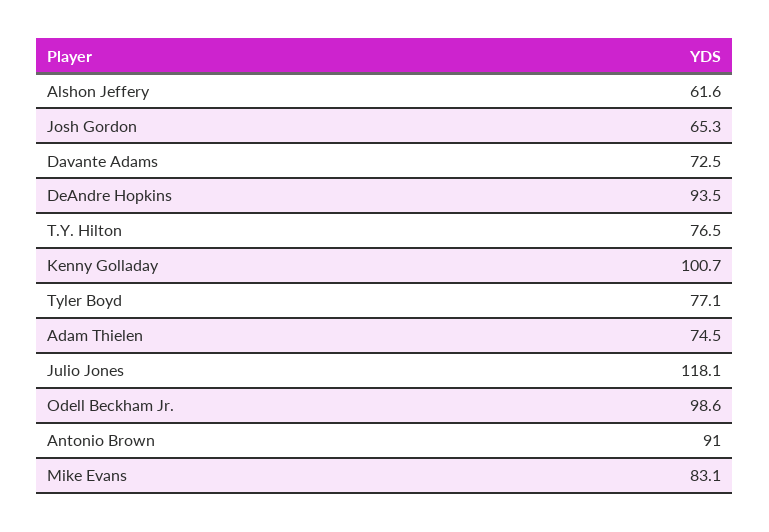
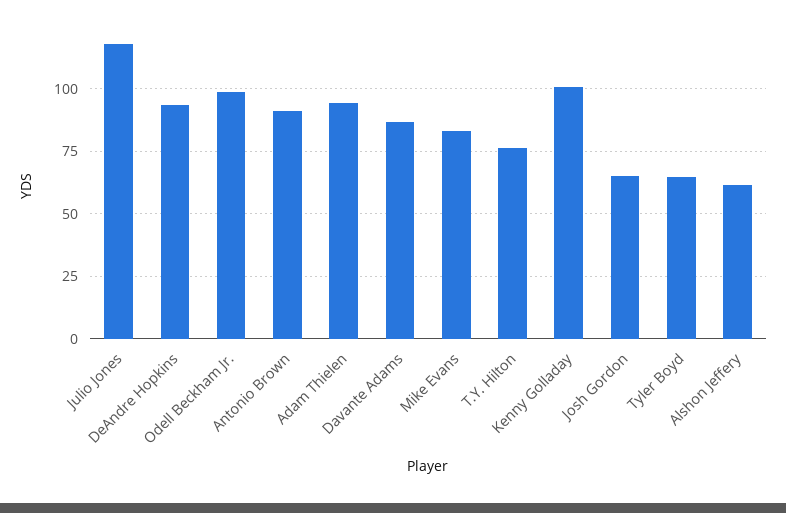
  {
    "Alshon Jeffery": 61.6,
    "Josh Gordon": 65.3,
-   "Davante Adams": 72.5,
+   "Davante Adams": 87.5,
    "DeAndre Hopkins": 93.5,
    "T.Y. Hilton": 76.5,
    "Kenny Golladay": 100.7,
-   "Tyler Boyd": 77.1,
+   "Tyler Boyd": 65,
-   "Adam Thielen": 74.5,
+   "Adam Thielen": 95,
    "Julio Jones": 118.1,
    "Odell Beckham Jr.": 98.6,
    "Antonio Brown": 91,
    "Mike Evans": 83.1
  }

